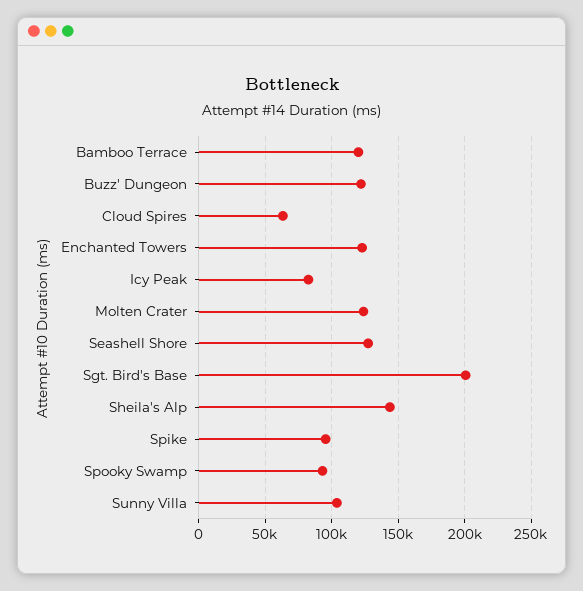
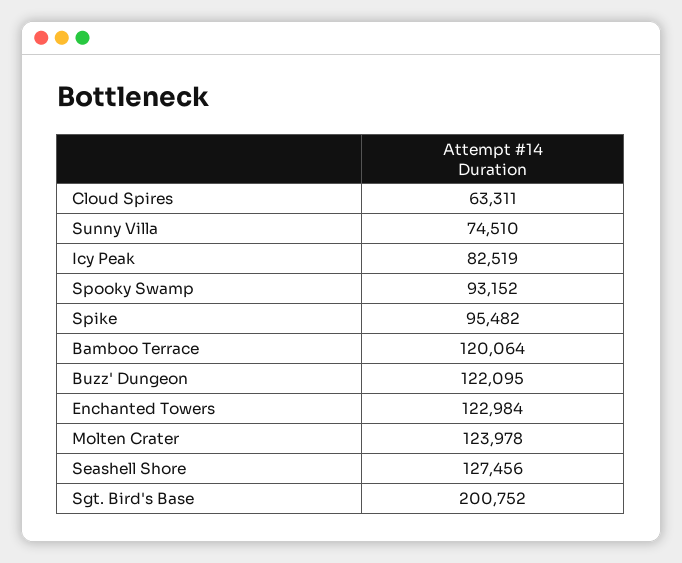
  {
    "Bamboo Terrace": 120064,
    "Buzz' Dungeon": 122095,
    "Cloud Spires": 63311,
    "Enchanted Towers": 122984,
    "Icy Peak": 82519,
    "Molten Crater": 123978,
    "Seashell Shore": 127456,
    "Sgt. Bird's Base": 200752,
-   "Sheila's Alp": 145000,
    "Spike": 95482,
    "Spooky Swamp": 93152,
-   "Sunny Villa": 105000
+   "Sunny Villa": 74510
  }

